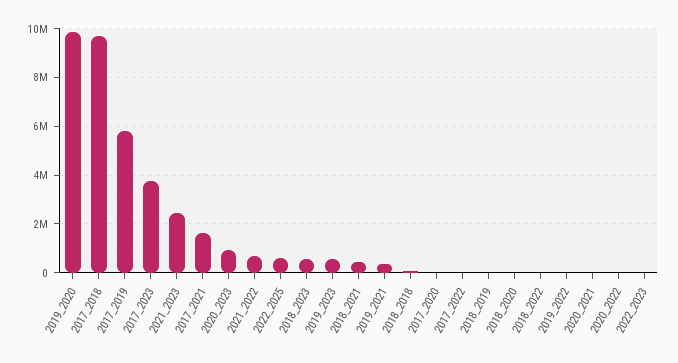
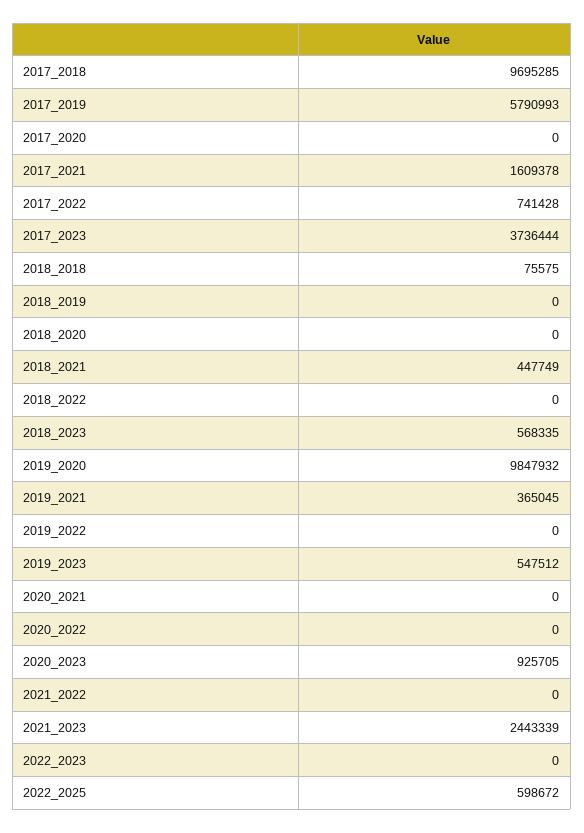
  {
    "2019_2020": 9847932,
    "2017_2018": 9695285,
    "2017_2019": 5790993,
    "2017_2023": 3736444,
    "2021_2023": 2443339,
    "2017_2021": 1609378,
    "2020_2023": 925705,
-   "2021_2022": 750000,
+   "2021_2022": 0,
    "2022_2025": 598672,
    "2018_2023": 568335,
    "2019_2023": 547512,
    "2018_2021": 447749,
    "2019_2021": 365045,
    "2018_2018": 75575,
    "2017_2020": 0,
-   "2017_2022": 0,
+   "2017_2022": 741428,
    "2018_2019": 0,
    "2018_2020": 0,
    "2018_2022": 0,
    "2019_2022": 0,
    "2020_2021": 0,
    "2020_2022": 0,
    "2022_2023": 0
  }

